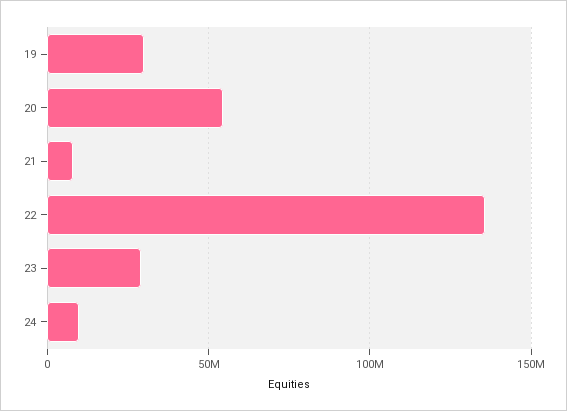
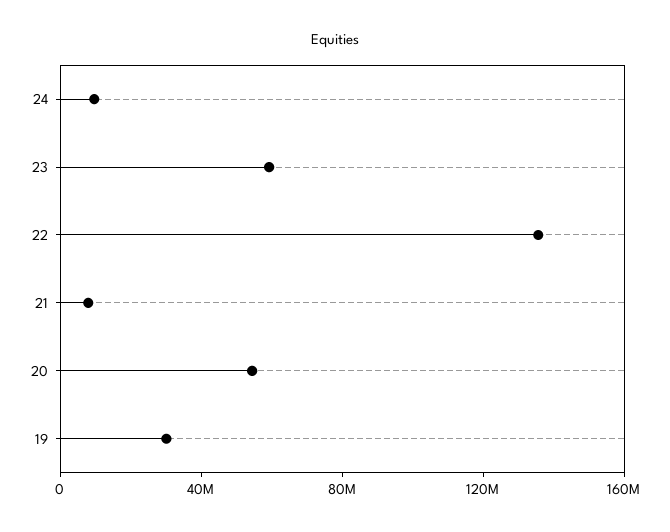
  {
    "19": 30000000,
    "20": 55000000,
    "21": 10000000,
    "22": 135000000,
-   "23": 30000000,
+   "23": 60000000,
    "24": 10000000
  }

